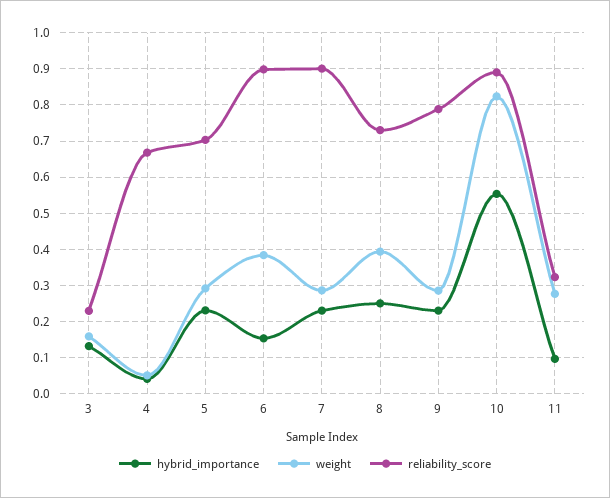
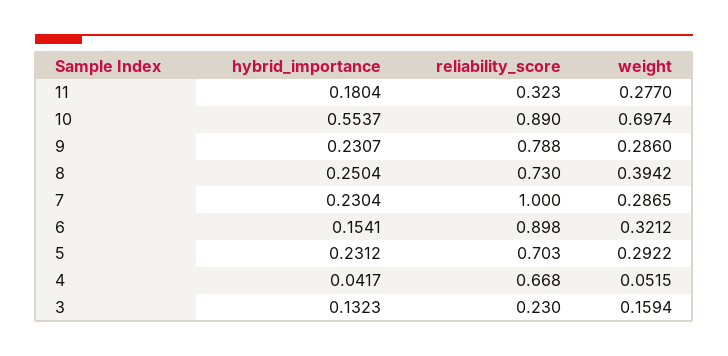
  {
    "hybrid_importance": {
      "3": 0.1323,
      "4": 0.0417,
      "5": 0.2312,
      "6": 0.1541,
      "7": 0.2304,
      "8": 0.2504,
      "9": 0.2307,
      "10": 0.5537,
-     "11": 0.1
+     "11": 0.1804
    },
    "weight": {
      "3": 0.1594,
      "4": 0.0515,
      "5": 0.2922,
-     "6": 0.38,
+     "6": 0.3212,
      "7": 0.2865,
      "8": 0.3942,
      "9": 0.286,
-     "10": 0.82,
+     "10": 0.6974,
      "11": 0.277
    },
    "reliability_score": {
      "3": 0.23,
      "4": 0.668,
      "5": 0.703,
      "6": 0.898,
-     "7": 0.9,
+     "7": 1,
      "8": 0.73,
      "9": 0.788,
      "10": 0.89,
      "11": 0.323
    }
  }

